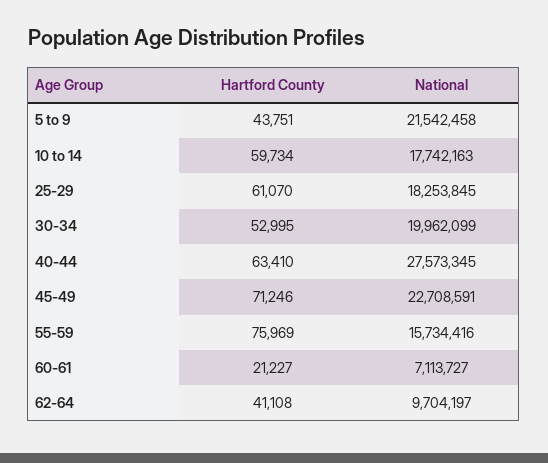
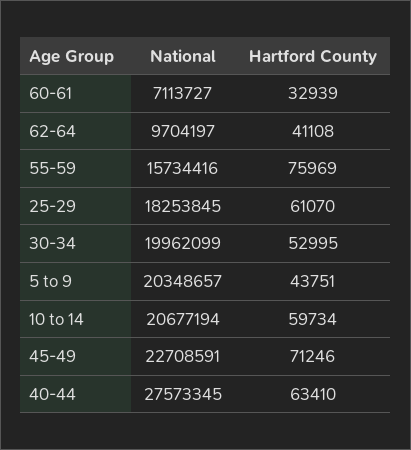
  {
    "Hartford County": {
      "5 to 9": 43751,
      "10 to 14": 59734,
      "25-29": 61070,
      "30-34": 52995,
      "40-44": 63410,
      "45-49": 71246,
      "55-59": 75969,
-     "60-61": 21227,
+     "60-61": 32939,
      "62-64": 41108
    },
    "National": {
-     "5 to 9": 21542458,
+     "5 to 9": 20348657,
-     "10 to 14": 17742163,
+     "10 to 14": 20677194,
      "25-29": 18253845,
      "30-34": 19962099,
      "40-44": 27573345,
      "45-49": 22708591,
      "55-59": 15734416,
      "60-61": 7113727,
      "62-64": 9704197
    }
  }

